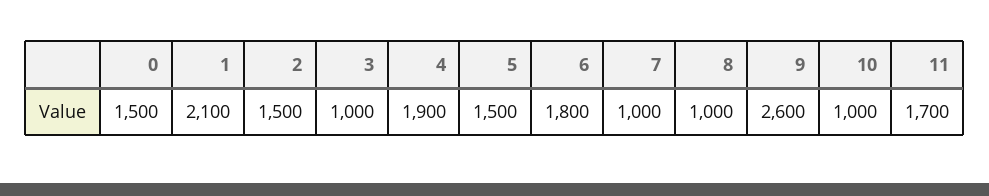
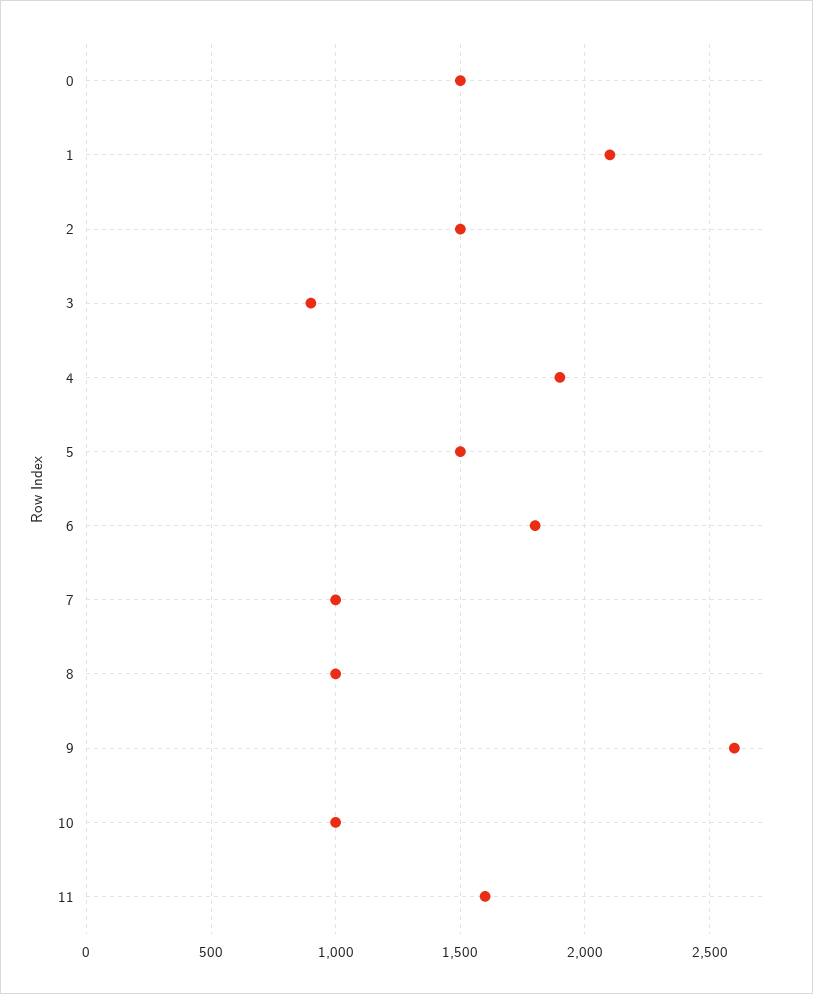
  {
    "0": 1500,
    "1": 2100,
    "2": 1500,
-   "3": 1000,
+   "3": 900,
    "4": 1900,
    "5": 1500,
    "6": 1800,
    "7": 1000,
    "8": 1000,
    "9": 2600,
    "10": 1000,
-   "11": 1700
+   "11": 1600
  }

